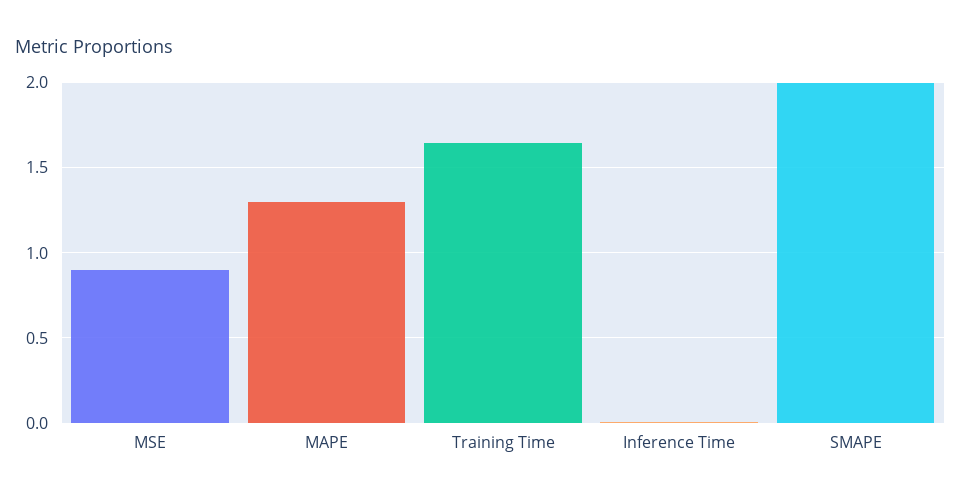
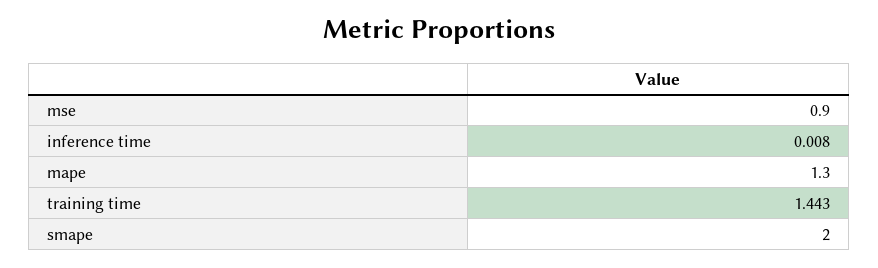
  {
    "MSE": 0.9,
    "MAPE": 1.3,
-   "Training Time": 1.65,
+   "Training Time": 1.443,
    "Inference Time": 0.008,
    "SMAPE": 2
  }

